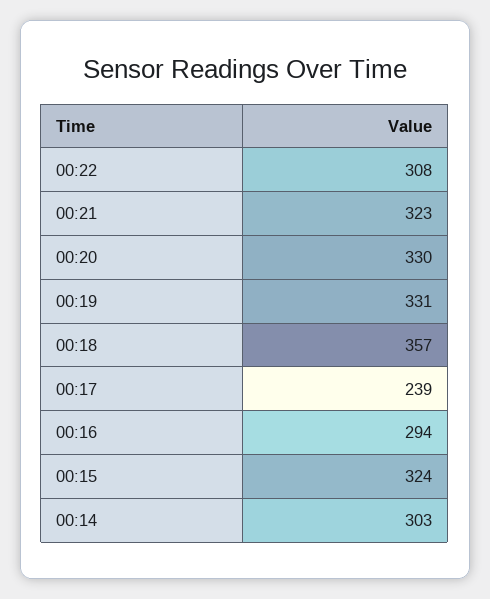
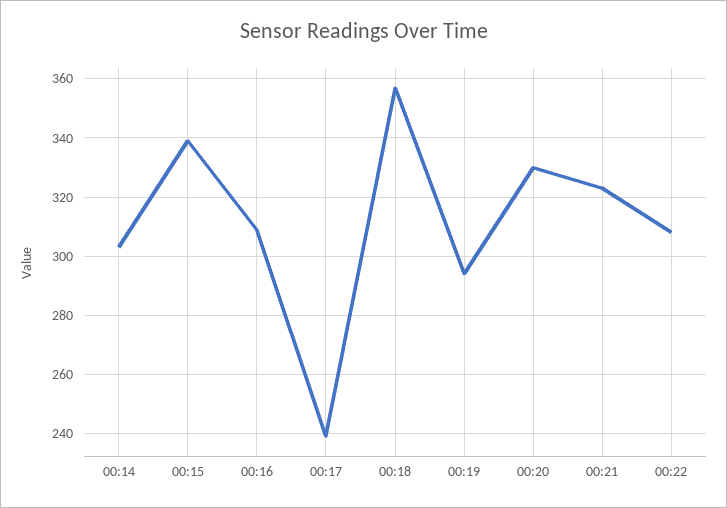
  {
    "00:22": 308,
    "00:21": 323,
    "00:20": 330,
-   "00:19": 331,
+   "00:19": 295,
    "00:18": 357,
    "00:17": 239,
-   "00:16": 294,
+   "00:16": 310,
-   "00:15": 324,
+   "00:15": 340,
    "00:14": 303
  }

